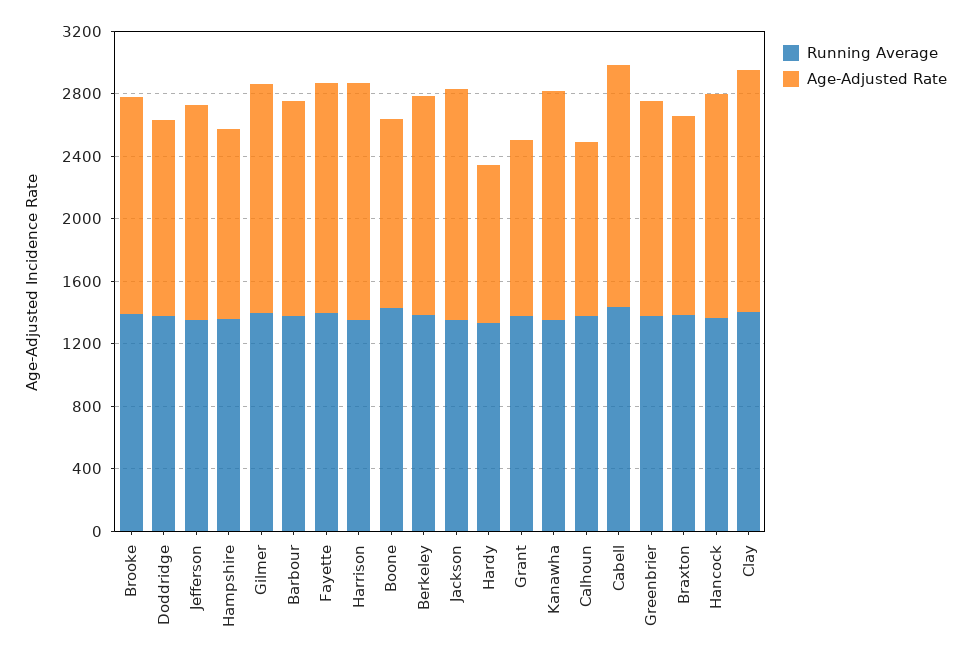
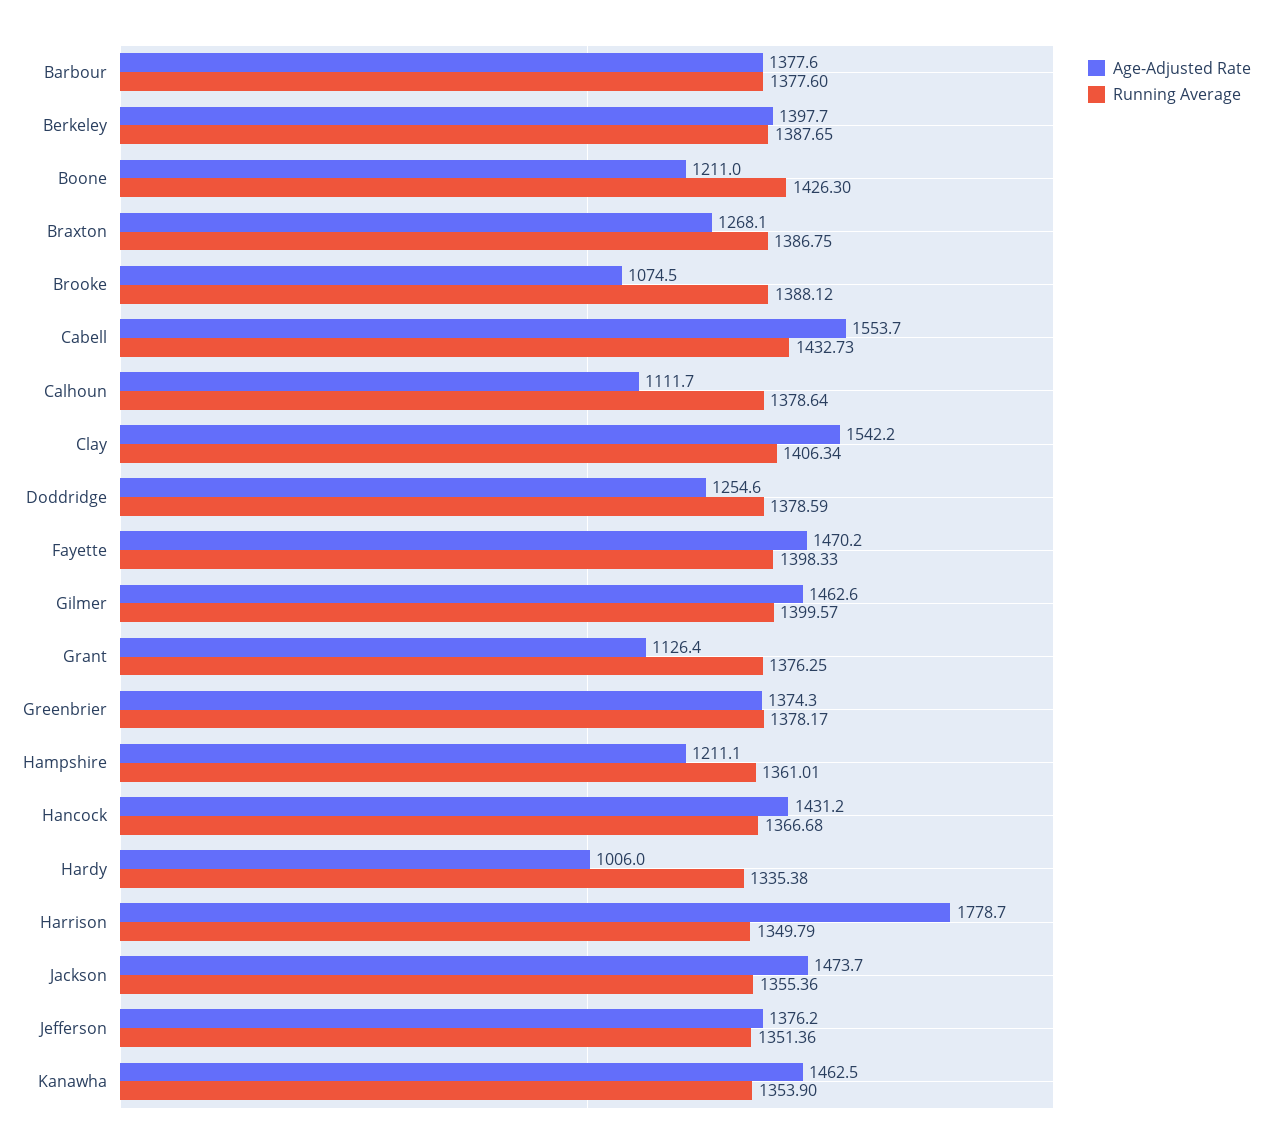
  {
    "Running Average": {
      "Brooke": 1388.12,
      "Doddridge": 1378.59,
      "Jefferson": 1351.36,
      "Hampshire": 1361.01,
      "Gilmer": 1399.57,
      "Barbour": 1377.6,
      "Fayette": 1398.33,
      "Harrison": 1349.79,
      "Boone": 1426.3,
      "Berkeley": 1387.65,
      "Jackson": 1355.36,
      "Hardy": 1335.38,
      "Grant": 1376.25,
      "Kanawha": 1353.9,
      "Calhoun": 1378.64,
      "Cabell": 1432.73,
      "Greenbrier": 1378.17,
      "Braxton": 1386.75,
      "Hancock": 1366.68,
      "Clay": 1406.34
    },
    "Age-Adjusted Rate": {
-     "Brooke": 1400,
+     "Brooke": 1074.5,
      "Doddridge": 1254.6,
      "Jefferson": 1376.2,
      "Hampshire": 1211.1,
      "Gilmer": 1462.6,
      "Barbour": 1377.6,
      "Fayette": 1470.2,
-     "Harrison": 1500,
+     "Harrison": 1778.7,
      "Boone": 1211,
      "Berkeley": 1397.7,
      "Jackson": 1473.7,
      "Hardy": 1006,
      "Grant": 1126.4,
      "Kanawha": 1462.5,
      "Calhoun": 1111.7,
      "Cabell": 1553.7,
      "Greenbrier": 1374.3,
      "Braxton": 1268.1,
      "Hancock": 1431.2,
      "Clay": 1542.2
    }
  }

